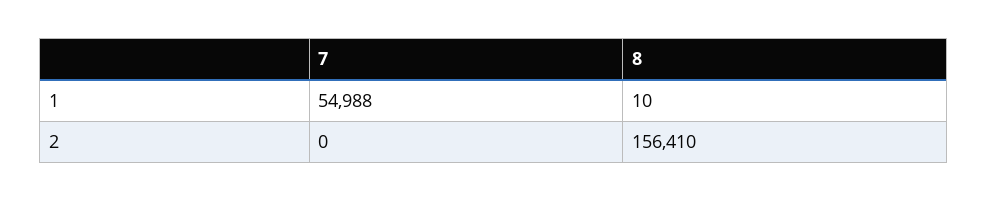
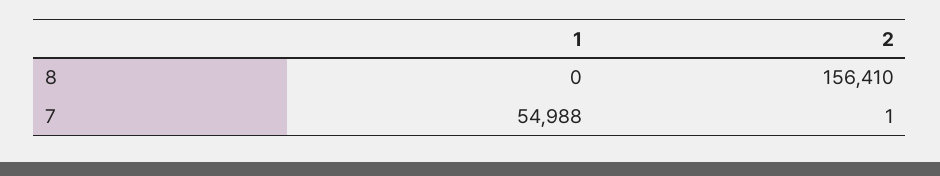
  {
    "7": {
      "1": 54988,
-     "2": 0
+     "2": 1
    },
    "8": {
-     "1": 10,
+     "1": 0,
      "2": 156410
    }
  }

